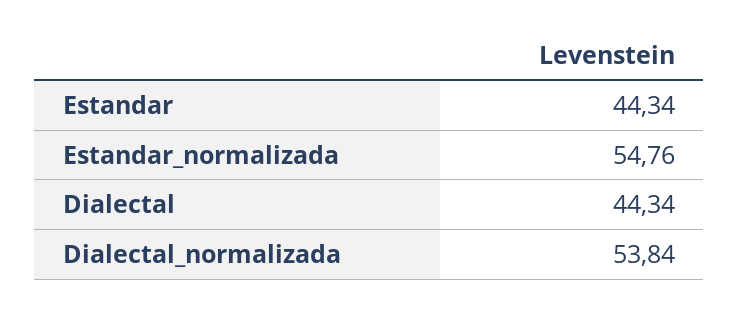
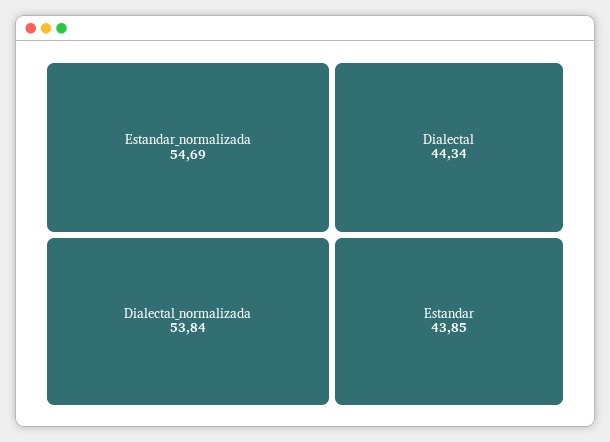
  {
-   "Estandar": 44.34,
+   "Estandar": 43.85,
-   "Estandar_normalizada": 54.76,
+   "Estandar_normalizada": 54.69,
    "Dialectal": 44.34,
    "Dialectal_normalizada": 53.84
  }

